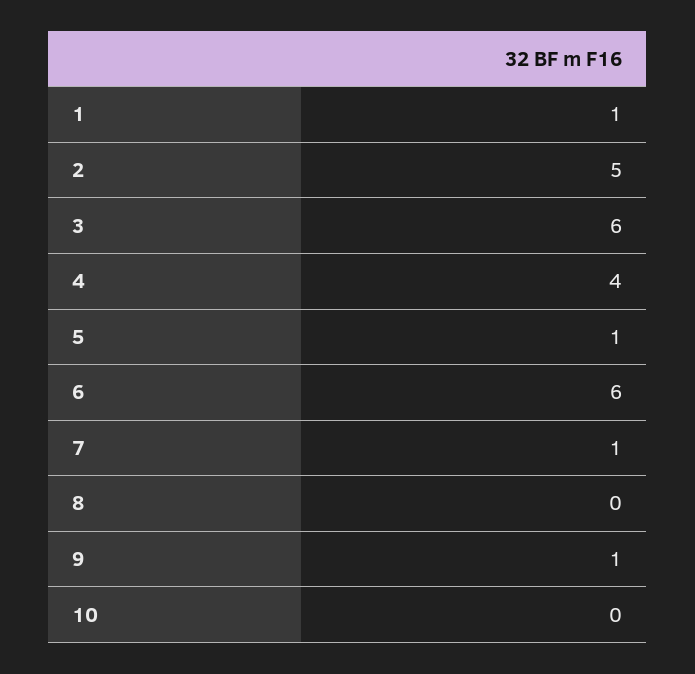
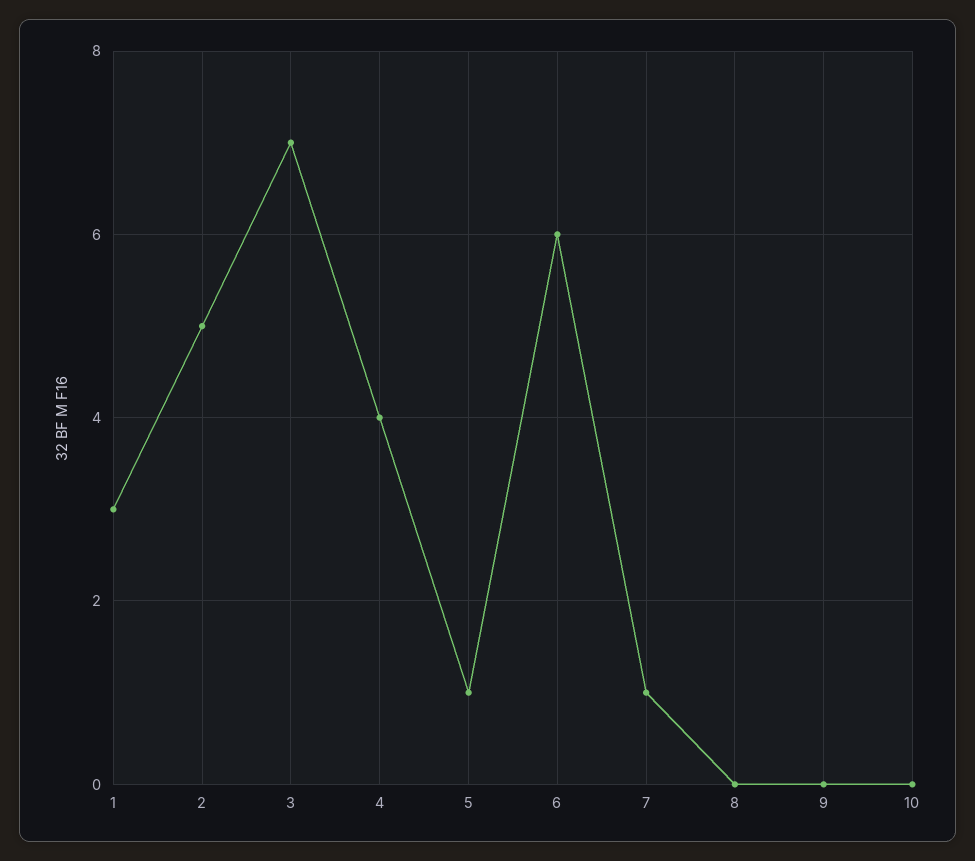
  {
-   "1": 1,
+   "1": 3,
    "2": 5,
-   "3": 6,
+   "3": 7,
    "4": 4,
    "5": 1,
    "6": 6,
    "7": 1,
    "8": 0,
-   "9": 1,
+   "9": 0,
    "10": 0
  }

